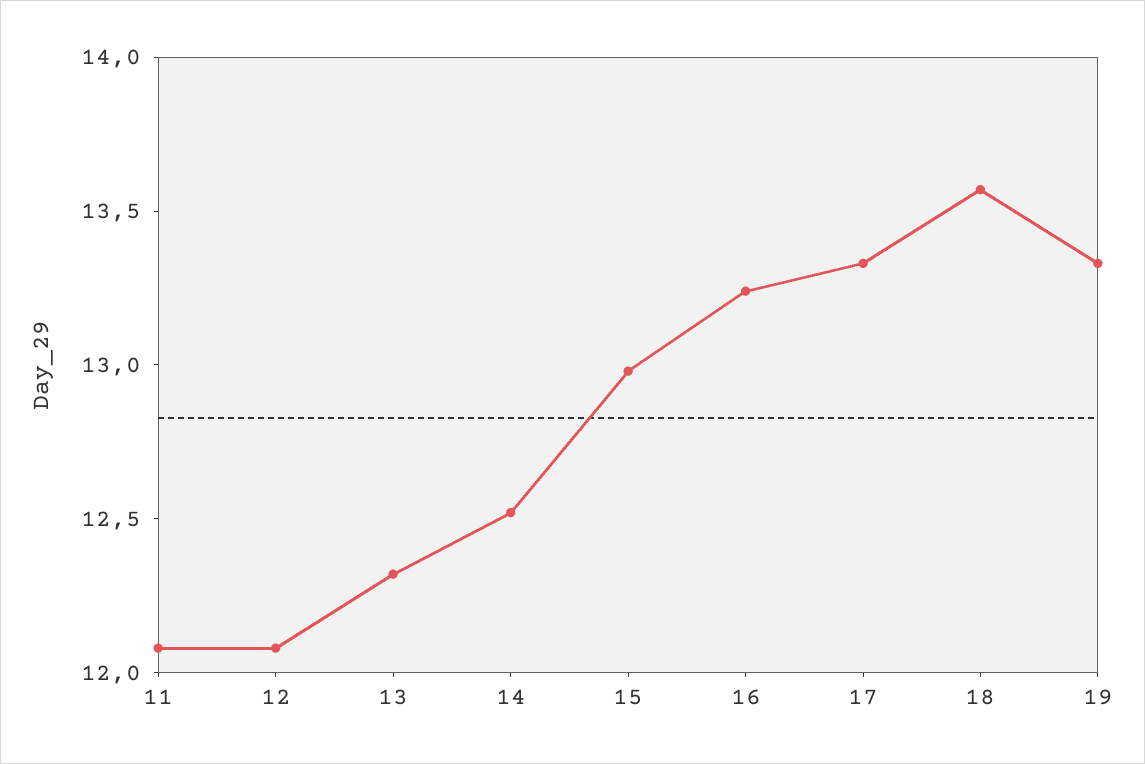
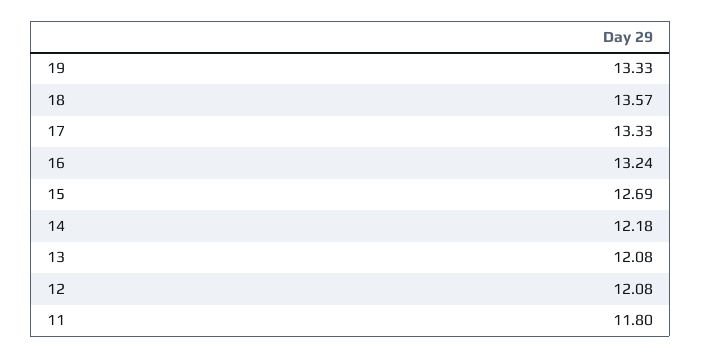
  {
-   "11": 12.1,
+   "11": 11.8,
    "12": 12.08,
-   "13": 12.3,
+   "13": 12.08,
-   "14": 12.5,
+   "14": 12.18,
-   "15": 13,
+   "15": 12.69,
    "16": 13.24,
    "17": 13.33,
    "18": 13.57,
    "19": 13.33
  }

